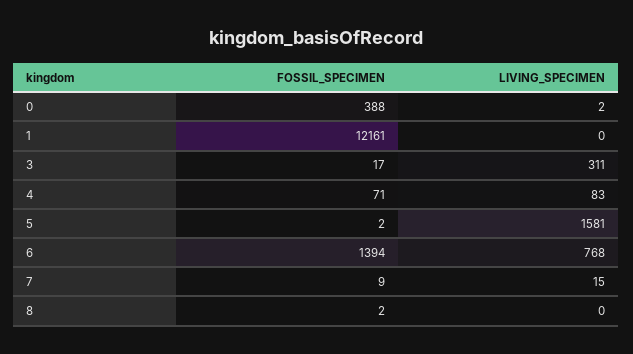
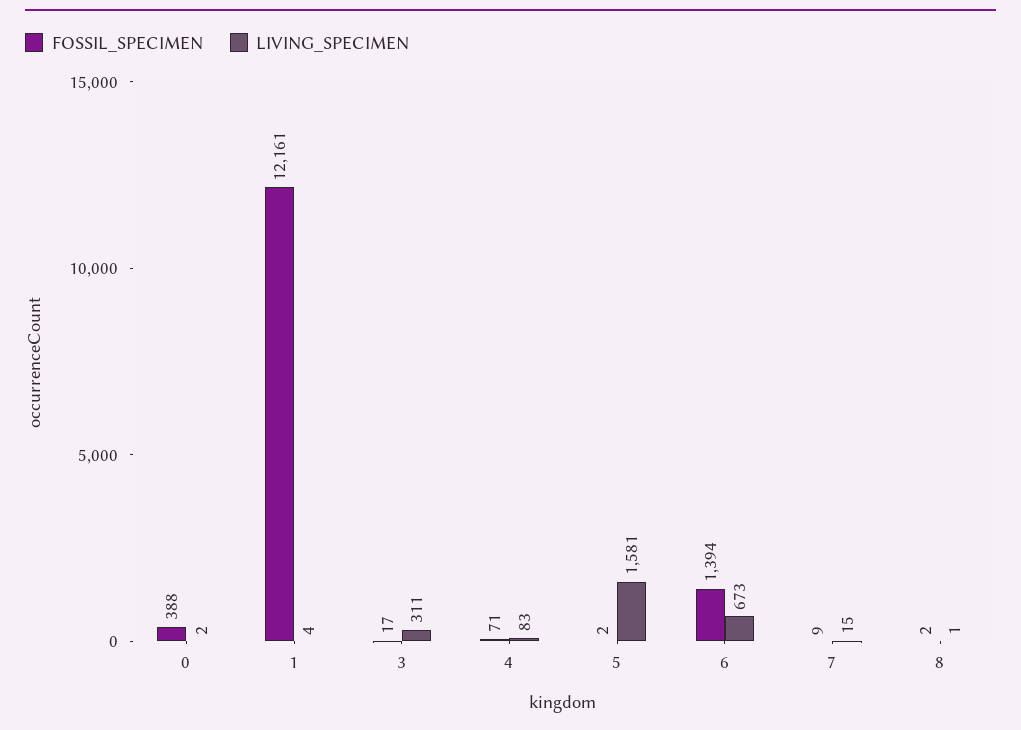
  {
    "FOSSIL_SPECIMEN": {
      "0": 388,
      "1": 12161,
      "3": 17,
      "4": 71,
      "5": 2,
      "6": 1394,
      "7": 9,
      "8": 2
    },
    "LIVING_SPECIMEN": {
      "0": 2,
-     "1": 0,
+     "1": 4,
      "3": 311,
      "4": 83,
      "5": 1581,
-     "6": 768,
+     "6": 673,
      "7": 15,
-     "8": 0
+     "8": 1
    }
  }

